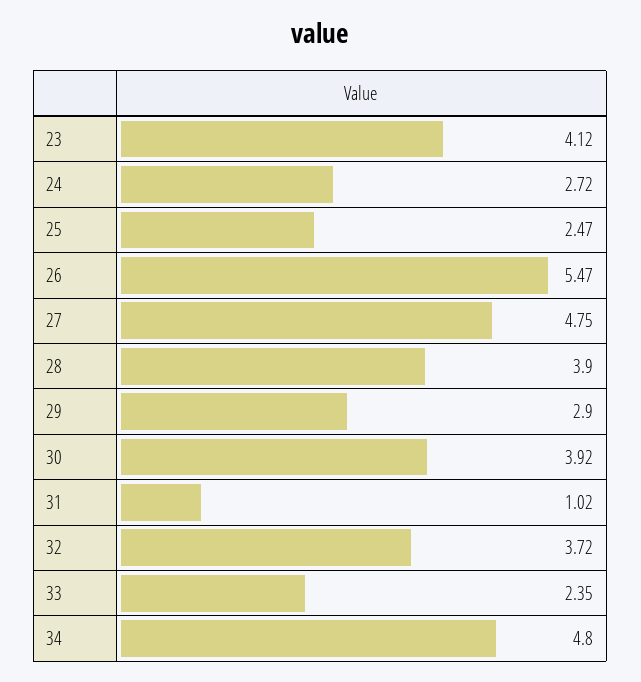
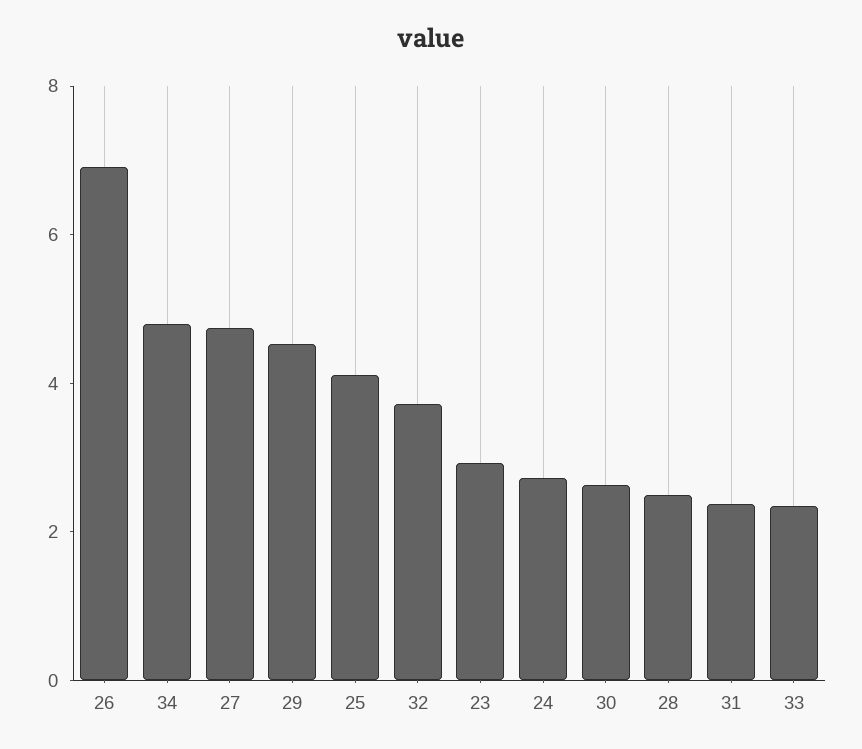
  {
-   "23": 4.12,
+   "23": 3,
    "24": 2.72,
-   "25": 2.47,
+   "25": 4,
-   "26": 5.47,
+   "26": 7,
    "27": 4.75,
-   "28": 3.9,
+   "28": 2.5,
-   "29": 2.9,
+   "29": 4.5,
-   "30": 3.92,
+   "30": 2.5,
-   "31": 1.02,
+   "31": 2.5,
    "32": 3.72,
    "33": 2.35,
    "34": 4.8
  }

